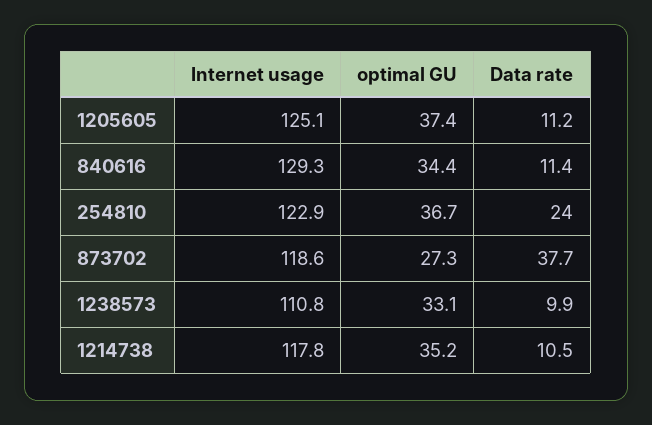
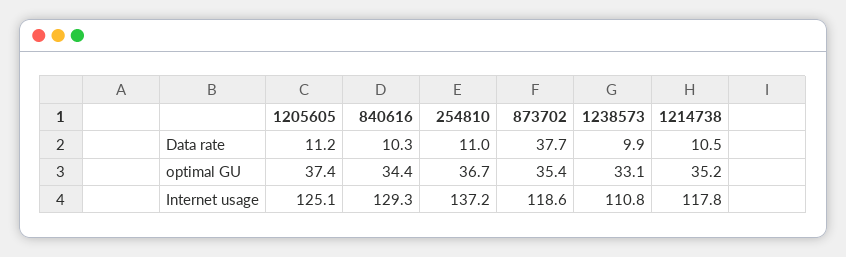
  {
    "Internet usage": {
      "1205605": 125.1,
      "840616": 129.3,
-     "254810": 122.9,
+     "254810": 137.2,
      "873702": 118.6,
      "1238573": 110.8,
      "1214738": 117.8
    },
    "optimal GU": {
      "1205605": 37.4,
      "840616": 34.4,
      "254810": 36.7,
-     "873702": 27.3,
+     "873702": 35.4,
      "1238573": 33.1,
      "1214738": 35.2
    },
    "Data rate": {
      "1205605": 11.2,
-     "840616": 11.4,
+     "840616": 10.3,
-     "254810": 24,
+     "254810": 11,
      "873702": 37.7,
      "1238573": 9.9,
      "1214738": 10.5
    }
  }

